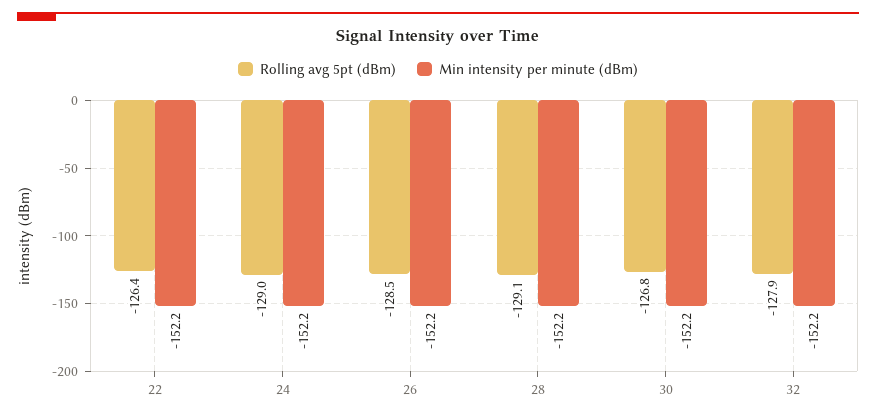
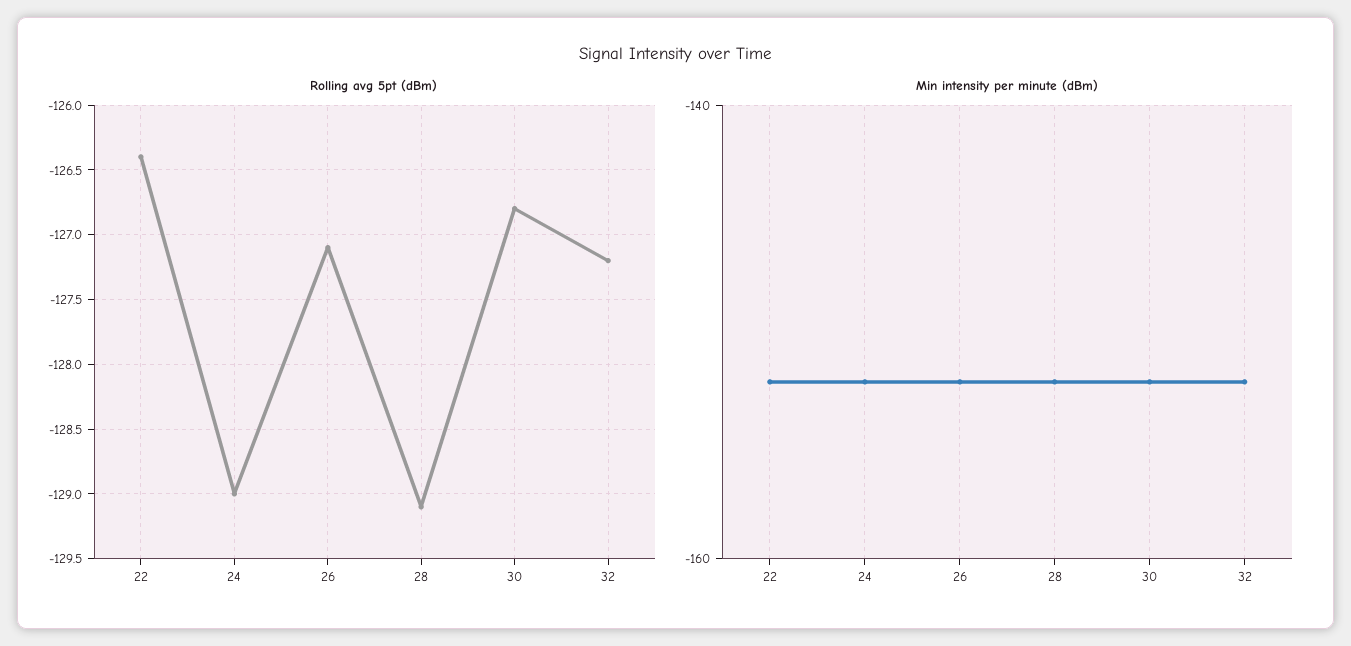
  {
    "Rolling avg 5pt (dBm)": {
      "22": -126.4,
      "24": -129,
-     "26": -128.5,
+     "26": -127.1,
      "28": -129.1,
      "30": -126.8,
-     "32": -127.9
+     "32": -127.2
    },
    "Min intensity per minute (dBm)": {
      "22": -152.2,
      "24": -152.2,
      "26": -152.2,
      "28": -152.2,
      "30": -152.2,
      "32": -152.2
    }
  }

